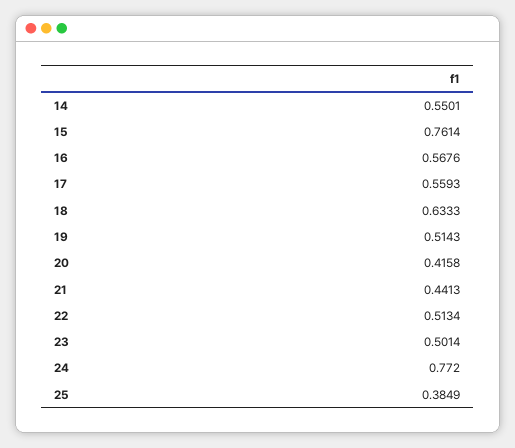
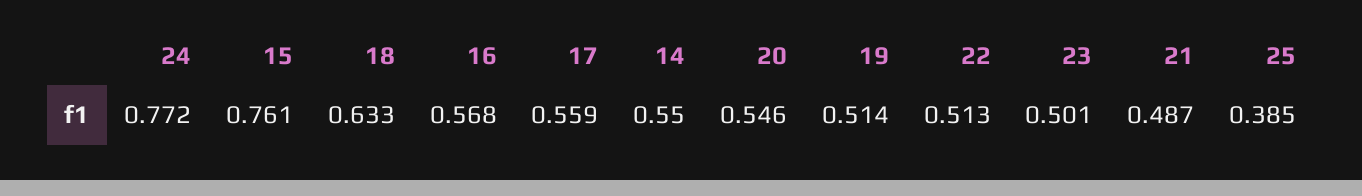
  {
    "14": 0.5501,
    "15": 0.7614,
    "16": 0.5676,
    "17": 0.5593,
    "18": 0.6333,
    "19": 0.5143,
-   "20": 0.4158,
+   "20": 0.546,
-   "21": 0.4413,
+   "21": 0.487,
    "22": 0.5134,
    "23": 0.5014,
    "24": 0.772,
    "25": 0.3849
  }

